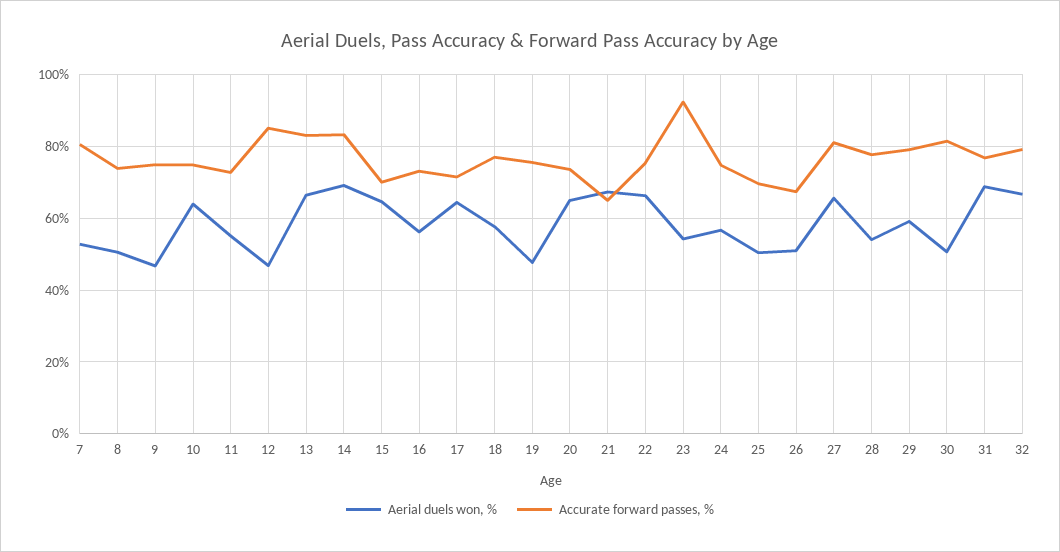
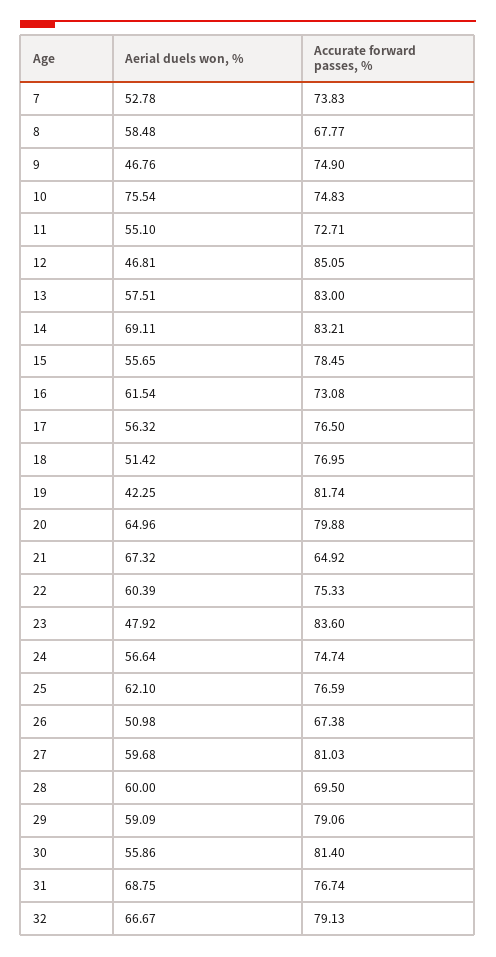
  {
    "Aerial duels won, %": {
      "7": 52.78,
-     "8": 50,
+     "8": 58.48,
      "9": 46.76,
-     "10": 64,
+     "10": 75.54,
      "11": 55.1,
      "12": 46.81,
-     "13": 66,
+     "13": 57.51,
      "14": 69.11,
-     "15": 64,
+     "15": 55.65,
-     "16": 56,
+     "16": 61.54,
-     "17": 64,
+     "17": 56.32,
-     "18": 58,
+     "18": 51.42,
-     "19": 48,
+     "19": 42.25,
      "20": 64.96,
      "21": 67.32,
-     "22": 66,
+     "22": 60.39,
-     "23": 54,
+     "23": 47.92,
      "24": 56.64,
-     "25": 50,
+     "25": 62.1,
      "26": 50.98,
-     "27": 66,
+     "27": 59.68,
-     "28": 54,
+     "28": 60,
      "29": 59.09,
-     "30": 50,
+     "30": 55.86,
      "31": 68.75,
      "32": 66.67
    },
    "Accurate forward passes, %": {
-     "7": 80,
+     "7": 73.83,
-     "8": 74,
+     "8": 67.77,
      "9": 74.9,
      "10": 74.83,
      "11": 72.71,
      "12": 85.05,
      "13": 83,
      "14": 83.21,
-     "15": 70,
+     "15": 78.45,
      "16": 73.08,
-     "17": 72,
+     "17": 76.5,
      "18": 76.95,
-     "19": 76,
+     "19": 81.74,
-     "20": 74,
+     "20": 79.88,
      "21": 64.92,
      "22": 75.33,
-     "23": 92,
+     "23": 83.6,
      "24": 74.74,
-     "25": 70,
+     "25": 76.59,
      "26": 67.38,
      "27": 81.03,
-     "28": 78,
+     "28": 69.5,
      "29": 79.06,
      "30": 81.4,
      "31": 76.74,
      "32": 79.13
    }
  }

